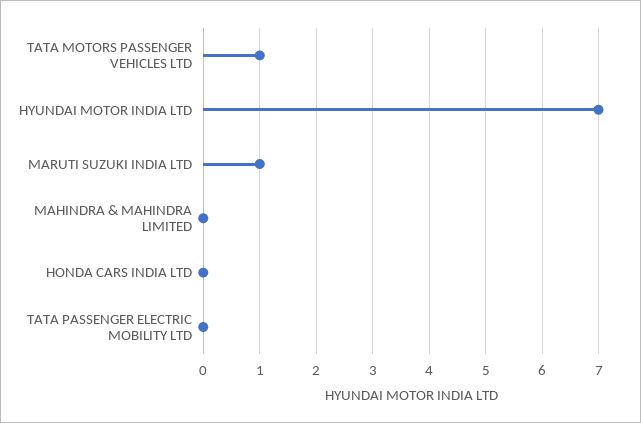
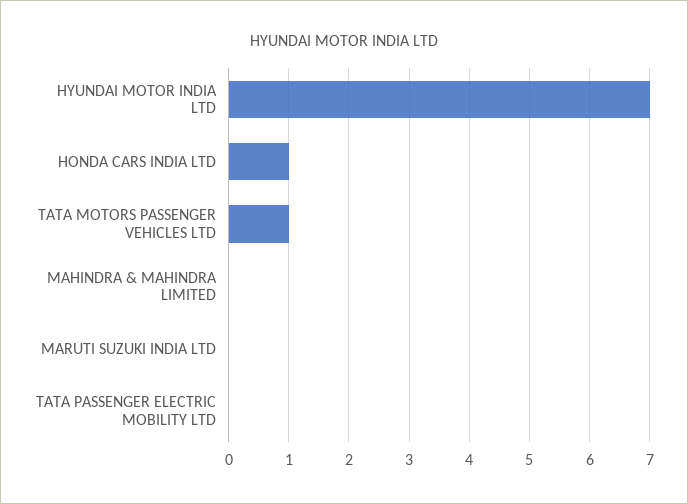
  {
    "TATA MOTORS PASSENGER VEHICLES LTD": 1,
    "HYUNDAI MOTOR INDIA LTD": 7,
-   "MARUTI SUZUKI INDIA LTD": 1,
+   "MARUTI SUZUKI INDIA LTD": 0,
    "MAHINDRA & MAHINDRA LIMITED": 0,
-   "HONDA CARS INDIA LTD": 0,
+   "HONDA CARS INDIA LTD": 1,
    "TATA PASSENGER ELECTRIC MOBILITY LTD": 0
  }

